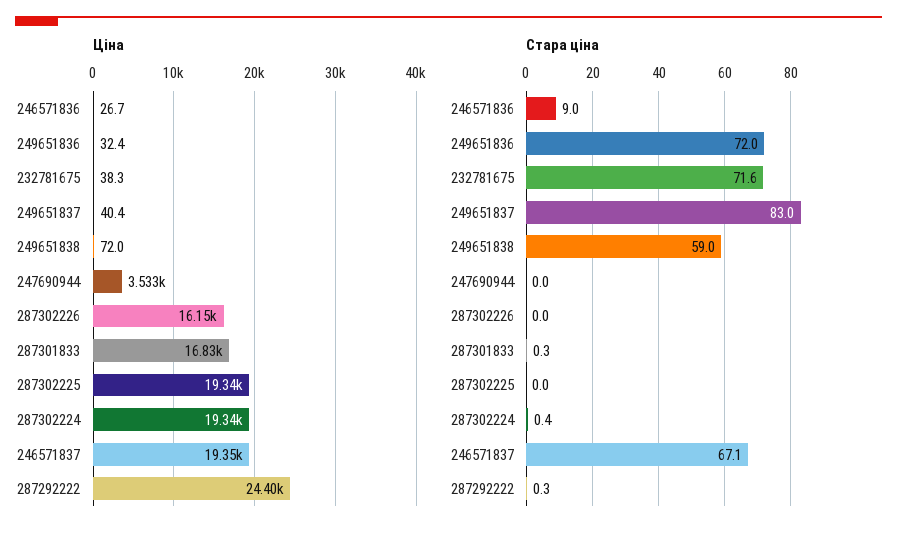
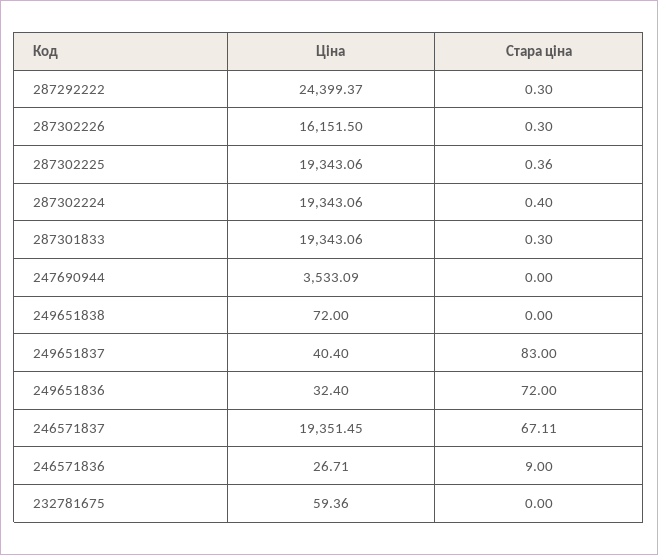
  {
    "Ціна": {
      "246571836": 26.71,
      "249651836": 32.4,
-     "232781675": 38.3,
+     "232781675": 59.36,
      "249651837": 40.4,
      "249651838": 72,
      "247690944": 3533.09,
      "287302226": 16151.5,
-     "287301833": 16830,
+     "287301833": 19343.06,
      "287302225": 19343.06,
      "287302224": 19343.06,
      "246571837": 19351.45,
      "287292222": 24399.37
    },
    "Стара ціна": {
      "246571836": 9,
      "249651836": 72,
-     "232781675": 71.6,
+     "232781675": 0,
      "249651837": 83,
-     "249651838": 59,
+     "249651838": 0,
      "247690944": 0,
-     "287302226": 0,
+     "287302226": 0.3,
      "287301833": 0.3,
-     "287302225": 0,
+     "287302225": 0.36,
      "287302224": 0.4,
      "246571837": 67.11,
      "287292222": 0.3
    }
  }

